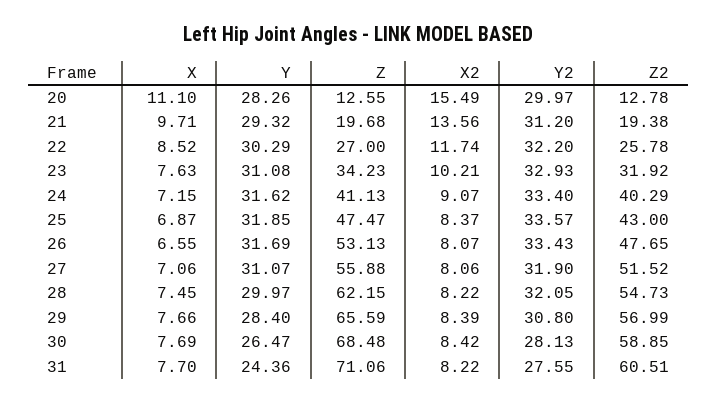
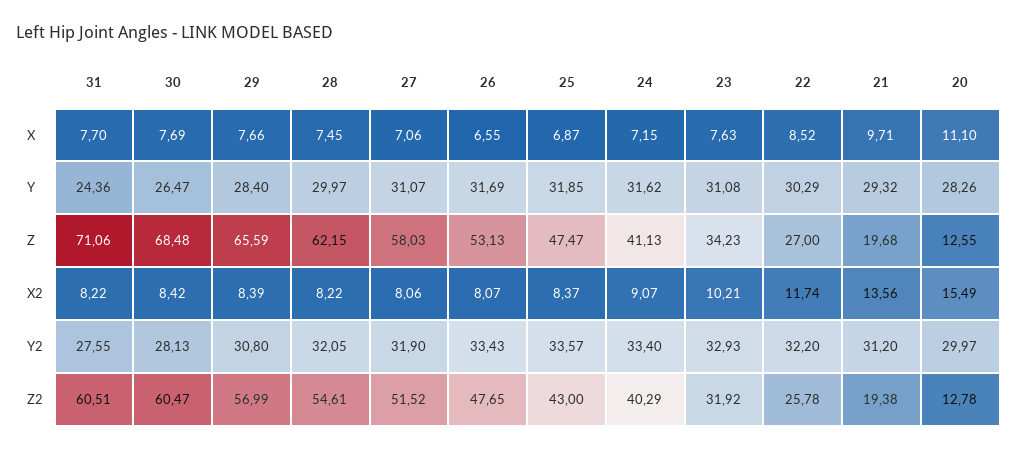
  {
    "X": {
      "20": 11.1,
      "21": 9.71,
      "22": 8.52,
      "23": 7.63,
      "24": 7.15,
      "25": 6.87,
      "26": 6.55,
      "27": 7.06,
      "28": 7.45,
      "29": 7.66,
      "30": 7.69,
      "31": 7.7
    },
    "Y": {
      "20": 28.26,
      "21": 29.32,
      "22": 30.29,
      "23": 31.08,
      "24": 31.62,
      "25": 31.85,
      "26": 31.69,
      "27": 31.07,
      "28": 29.97,
      "29": 28.4,
      "30": 26.47,
      "31": 24.36
    },
    "Z": {
      "20": 12.55,
      "21": 19.68,
      "22": 27,
      "23": 34.23,
      "24": 41.13,
      "25": 47.47,
      "26": 53.13,
-     "27": 55.88,
+     "27": 58.03,
      "28": 62.15,
      "29": 65.59,
      "30": 68.48,
      "31": 71.06
    },
    "X2": {
      "20": 15.49,
      "21": 13.56,
      "22": 11.74,
      "23": 10.21,
      "24": 9.07,
      "25": 8.37,
      "26": 8.07,
      "27": 8.06,
      "28": 8.22,
      "29": 8.39,
      "30": 8.42,
      "31": 8.22
    },
    "Y2": {
      "20": 29.97,
      "21": 31.2,
      "22": 32.2,
      "23": 32.93,
      "24": 33.4,
      "25": 33.57,
      "26": 33.43,
      "27": 31.9,
      "28": 32.05,
      "29": 30.8,
      "30": 28.13,
      "31": 27.55
    },
    "Z2": {
      "20": 12.78,
      "21": 19.38,
      "22": 25.78,
      "23": 31.92,
      "24": 40.29,
      "25": 43,
      "26": 47.65,
      "27": 51.52,
-     "28": 54.73,
+     "28": 54.61,
      "29": 56.99,
-     "30": 58.85,
+     "30": 60.47,
      "31": 60.51
    }
  }

